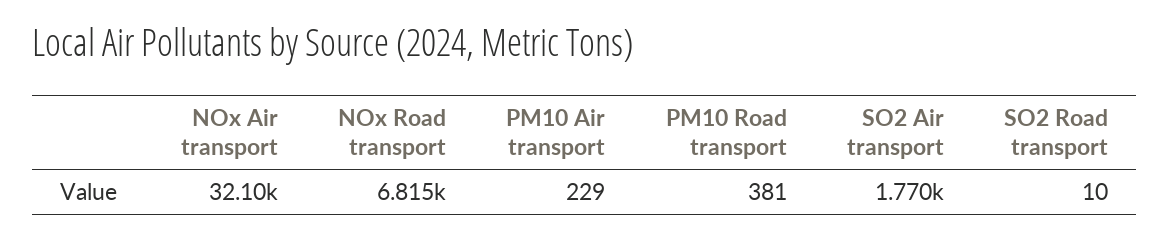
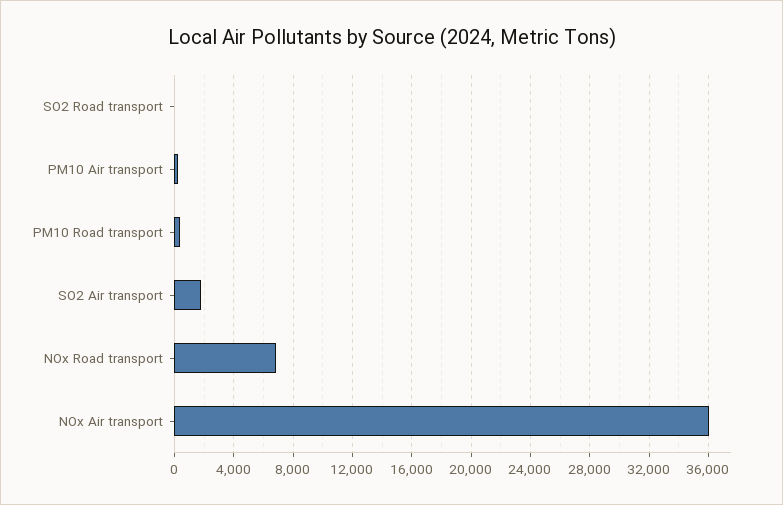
  {
-   "NOx Air transport": 32100,
+   "NOx Air transport": 36000,
    "NOx Road transport": 6815,
    "PM10 Air transport": 229,
    "PM10 Road transport": 381,
    "SO2 Air transport": 1770,
    "SO2 Road transport": 10
  }

